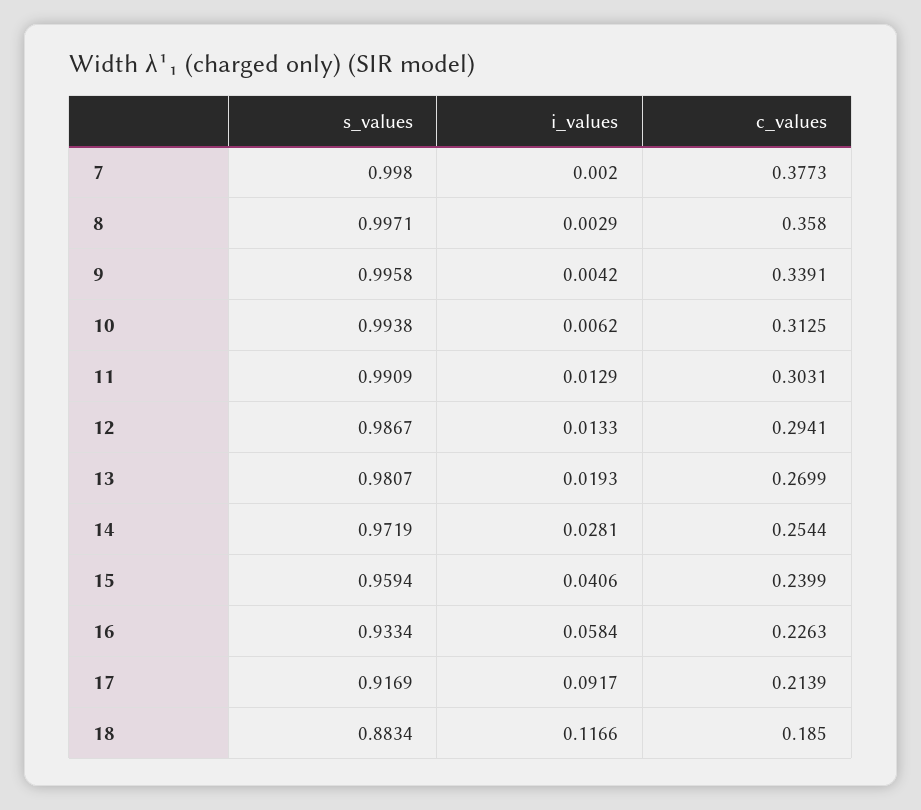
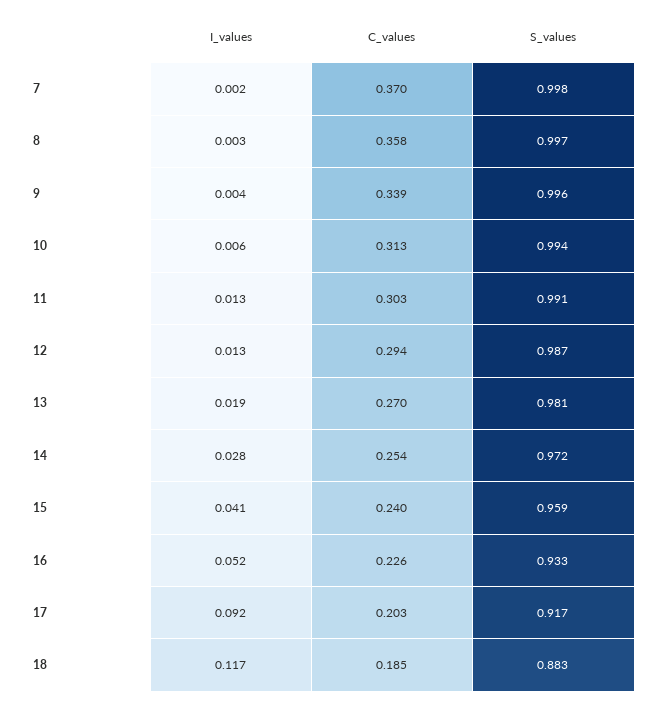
  {
    "s_values": {
      "7": 0.998,
      "8": 0.9971,
      "9": 0.9958,
      "10": 0.9938,
      "11": 0.9909,
      "12": 0.9867,
      "13": 0.9807,
      "14": 0.9719,
      "15": 0.9594,
      "16": 0.9334,
      "17": 0.9169,
      "18": 0.8834
    },
    "i_values": {
      "7": 0.002,
      "8": 0.0029,
      "9": 0.0042,
      "10": 0.0062,
      "11": 0.0129,
      "12": 0.0133,
      "13": 0.0193,
      "14": 0.0281,
      "15": 0.0406,
-     "16": 0.0584,
+     "16": 0.052,
      "17": 0.0917,
      "18": 0.1166
    },
    "c_values": {
-     "7": 0.3773,
+     "7": 0.37,
      "8": 0.358,
      "9": 0.3391,
      "10": 0.3125,
      "11": 0.3031,
      "12": 0.2941,
      "13": 0.2699,
      "14": 0.2544,
      "15": 0.2399,
      "16": 0.2263,
-     "17": 0.2139,
+     "17": 0.203,
      "18": 0.185
    }
  }

